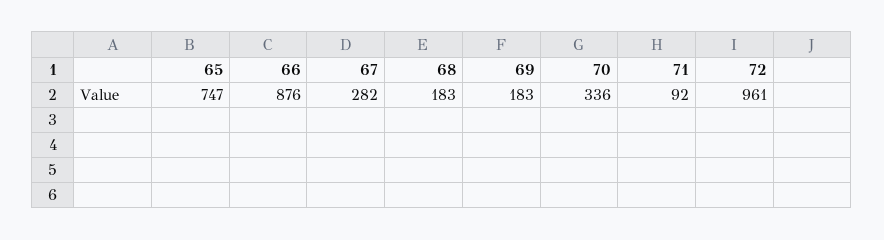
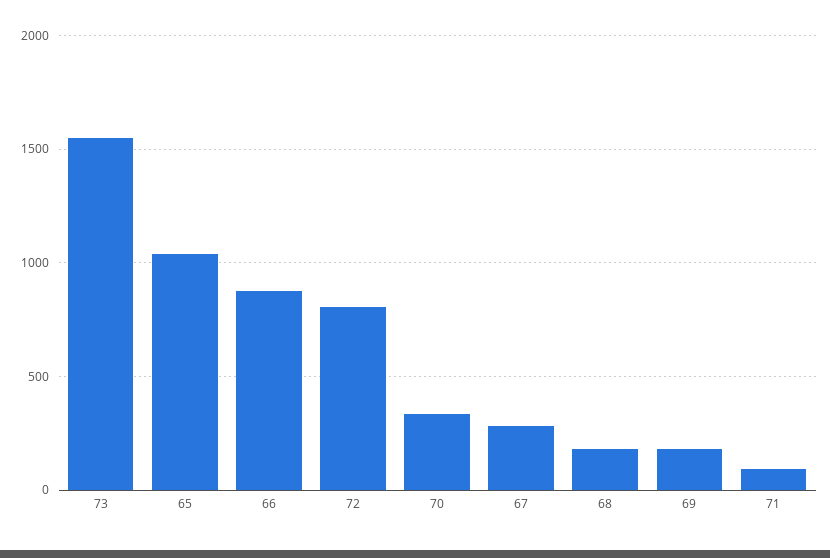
  {
-   "65": 747,
+   "65": 1050,
    "66": 876,
    "67": 282,
    "68": 183,
    "69": 183,
    "70": 336,
    "71": 92,
-   "72": 961
+   "72": 800,
+   "73": 1550
  }

